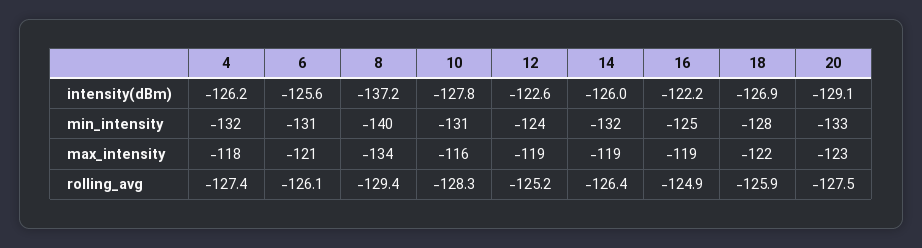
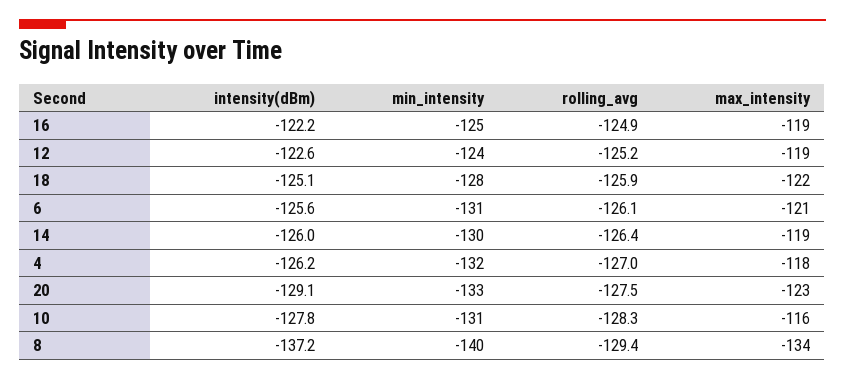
  {
    "4": {
      "intensity(dBm)": -126.2,
      "min_intensity": -132,
      "max_intensity": -118,
-     "rolling_avg": -127.4
+     "rolling_avg": -127
    },
    "6": {
      "intensity(dBm)": -125.6,
      "min_intensity": -131,
      "max_intensity": -121,
      "rolling_avg": -126.1
    },
    "8": {
      "intensity(dBm)": -137.2,
      "min_intensity": -140,
      "max_intensity": -134,
      "rolling_avg": -129.4
    },
    "10": {
      "intensity(dBm)": -127.8,
      "min_intensity": -131,
      "max_intensity": -116,
      "rolling_avg": -128.3
    },
    "12": {
      "intensity(dBm)": -122.6,
      "min_intensity": -124,
      "max_intensity": -119,
      "rolling_avg": -125.2
    },
    "14": {
      "intensity(dBm)": -126,
-     "min_intensity": -132,
+     "min_intensity": -130,
      "max_intensity": -119,
      "rolling_avg": -126.4
    },
    "16": {
      "intensity(dBm)": -122.2,
      "min_intensity": -125,
      "max_intensity": -119,
      "rolling_avg": -124.9
    },
    "18": {
-     "intensity(dBm)": -126.9,
+     "intensity(dBm)": -125.1,
      "min_intensity": -128,
      "max_intensity": -122,
      "rolling_avg": -125.9
    },
    "20": {
      "intensity(dBm)": -129.1,
      "min_intensity": -133,
      "max_intensity": -123,
      "rolling_avg": -127.5
    }
  }

